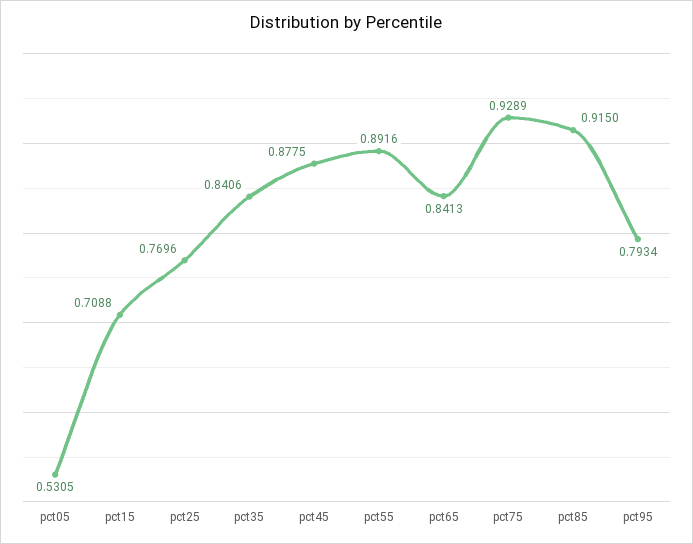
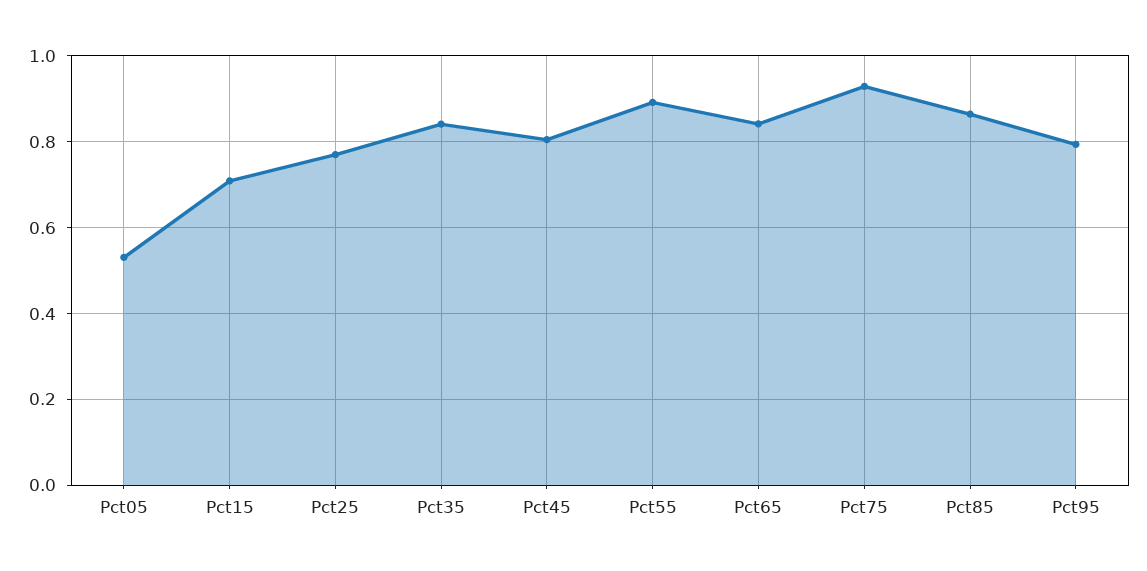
  {
    "pct05": 0.5305,
    "pct15": 0.7088,
    "pct25": 0.7696,
    "pct35": 0.8406,
-   "pct45": 0.8775,
+   "pct45": 0.8,
    "pct55": 0.8916,
    "pct65": 0.8413,
    "pct75": 0.9289,
-   "pct85": 0.915,
+   "pct85": 0.86,
    "pct95": 0.7934
  }

